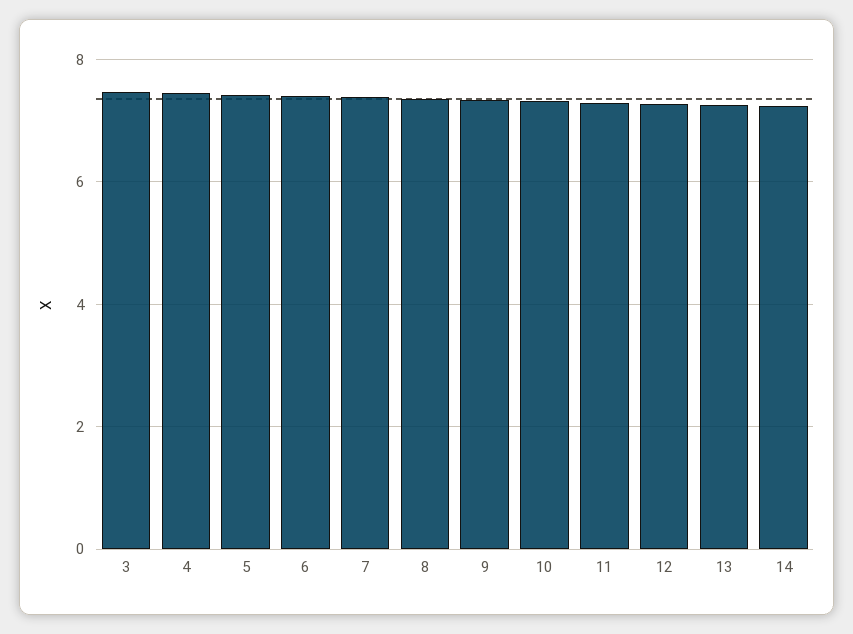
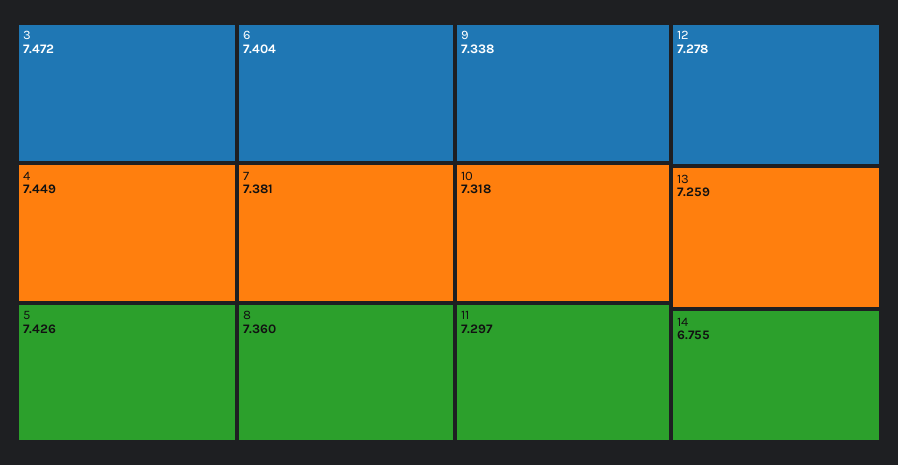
  {
    "3": 7.472,
    "4": 7.449,
    "5": 7.426,
    "6": 7.404,
    "7": 7.381,
    "8": 7.36,
    "9": 7.338,
    "10": 7.318,
    "11": 7.297,
    "12": 7.278,
    "13": 7.259,
-   "14": 7.2
+   "14": 6.755
  }

